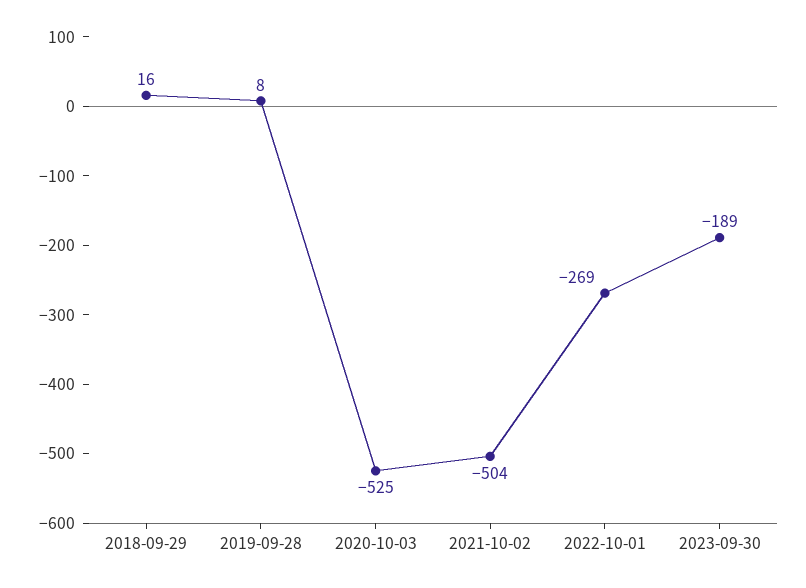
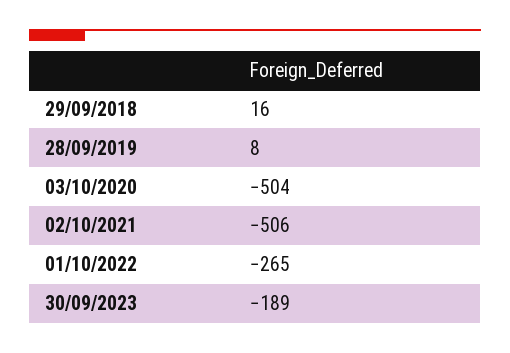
  {
    "2018-09-29": 16,
    "2019-09-28": 8,
-   "2020-10-03": -525,
+   "2020-10-03": -504,
-   "2021-10-02": -504,
+   "2021-10-02": -506,
-   "2022-10-01": -269,
+   "2022-10-01": -265,
    "2023-09-30": -189
  }

